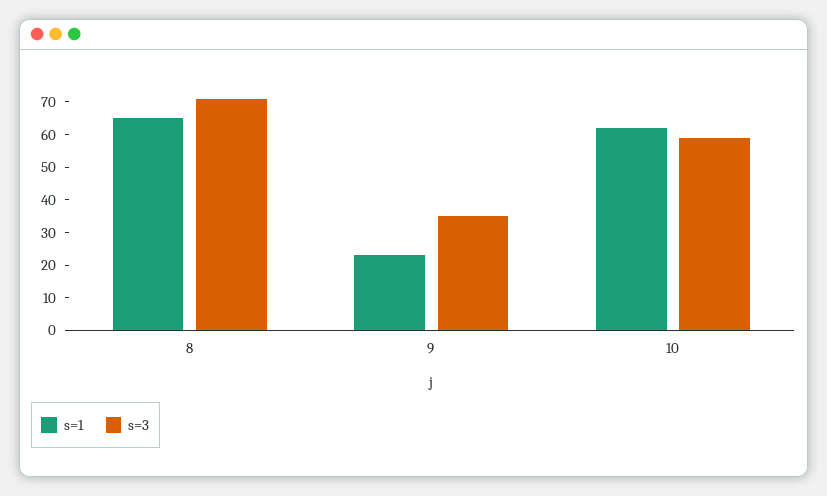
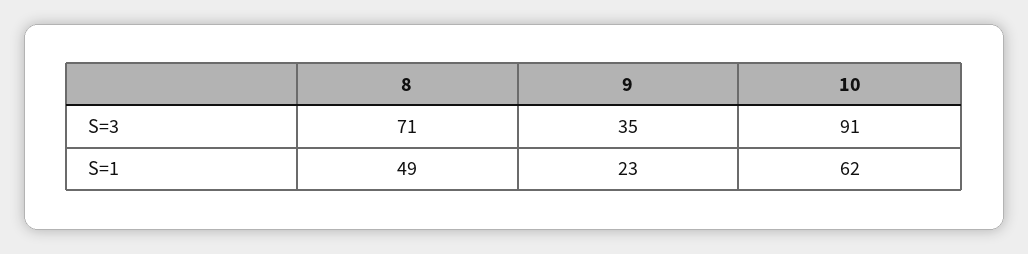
  {
    "s=1": {
-     "8": 65,
+     "8": 49,
      "9": 23,
      "10": 62
    },
    "s=3": {
      "8": 71,
      "9": 35,
-     "10": 60
+     "10": 91
    }
  }

